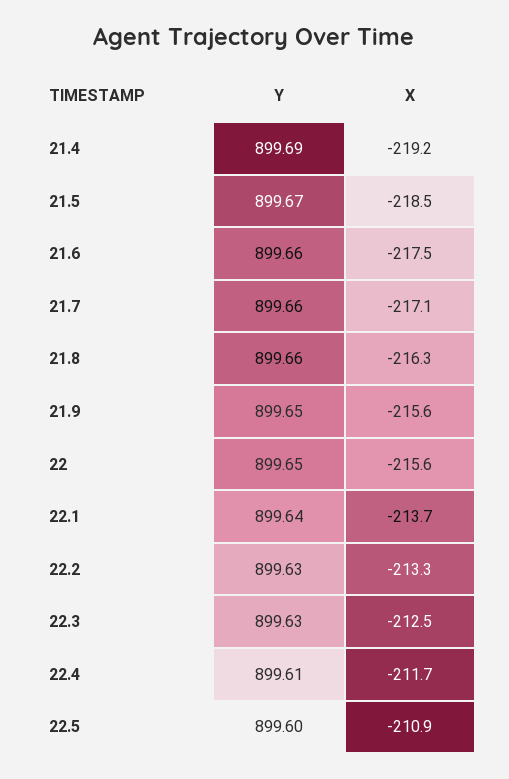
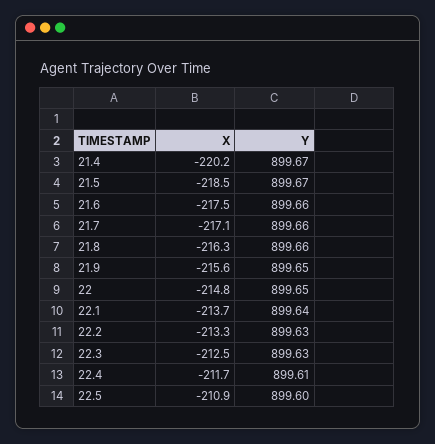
  {
    "Y": {
-     "21.4": 899.69,
+     "21.4": 899.67,
      "21.5": 899.67,
      "21.6": 899.66,
      "21.7": 899.66,
      "21.8": 899.66,
      "21.9": 899.65,
      "22": 899.65,
      "22.1": 899.64,
      "22.2": 899.63,
      "22.3": 899.63,
      "22.4": 899.61,
      "22.5": 899.6
    },
    "X": {
-     "21.4": -219.2,
+     "21.4": -220.2,
      "21.5": -218.5,
      "21.6": -217.5,
      "21.7": -217.1,
      "21.8": -216.3,
      "21.9": -215.6,
-     "22": -215.6,
+     "22": -214.8,
      "22.1": -213.7,
      "22.2": -213.3,
      "22.3": -212.5,
      "22.4": -211.7,
      "22.5": -210.9
    }
  }

